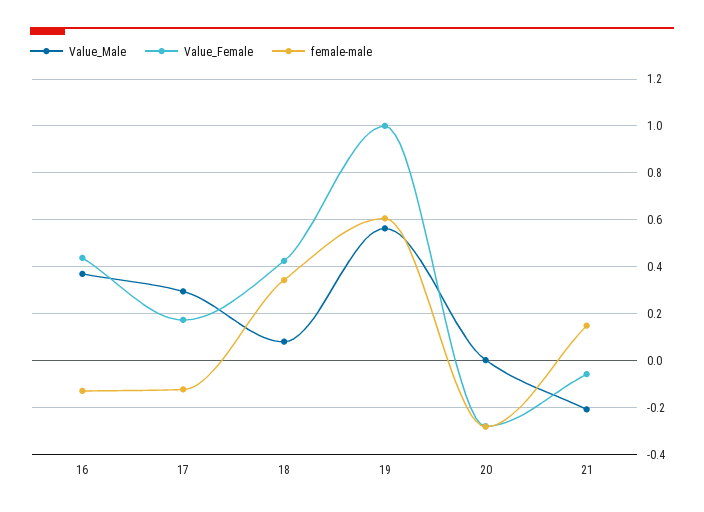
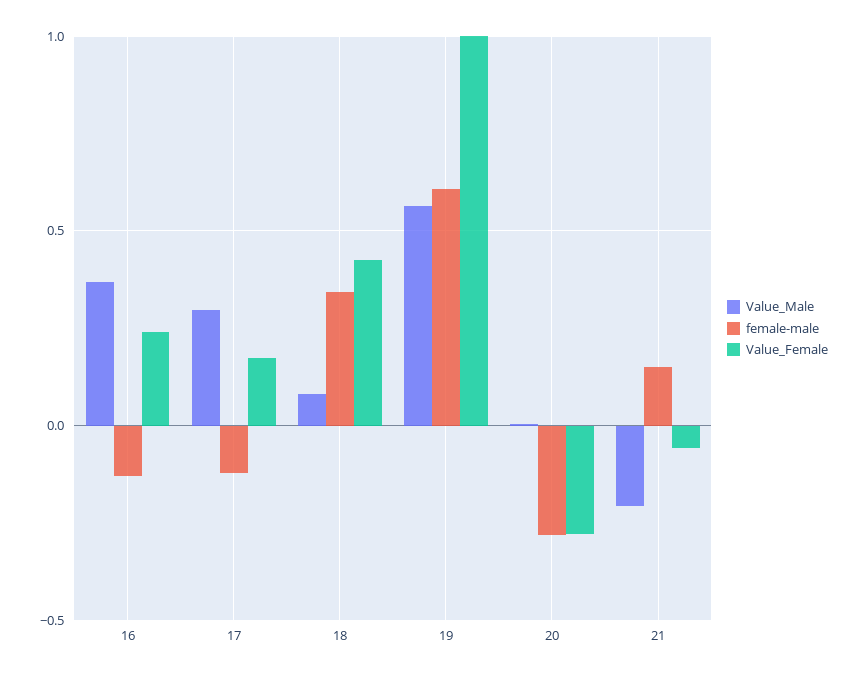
  {
    "Value_Male": {
      "16": 0.35,
      "17": 0.3,
      "18": 0.1,
      "19": 0.55,
      "20": 0,
      "21": -0.2
    },
    "Value_Female": {
-     "16": 0.45,
+     "16": 0.25,
      "17": 0.15,
      "18": 0.45,
      "19": 1,
      "20": -0.3,
      "21": -0.05
    },
    "female-male": {
      "16": -0.15,
      "17": -0.1,
      "18": 0.35,
      "19": 0.6,
      "20": -0.3,
      "21": 0.15
    }
  }

